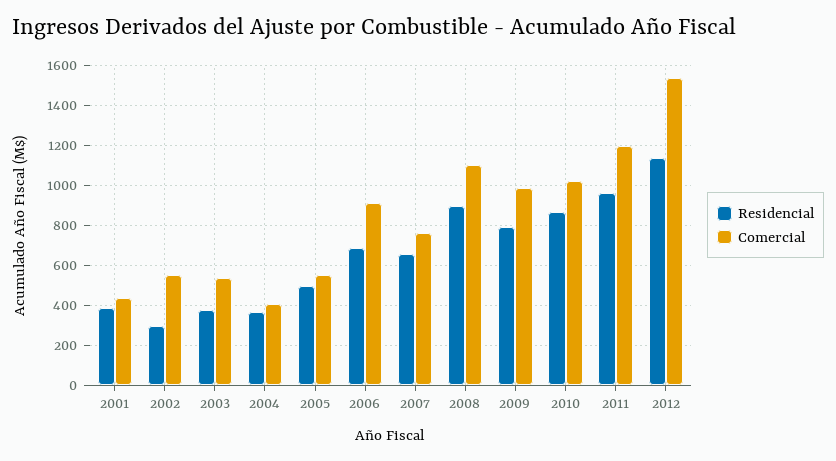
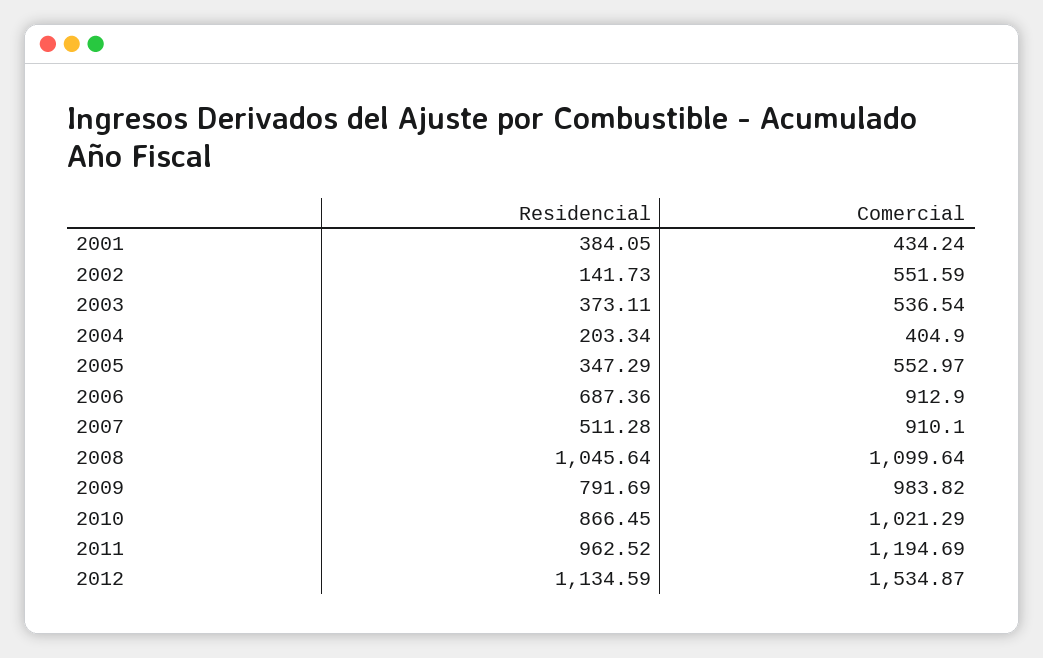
  {
    "Residencial": {
      "2001": 384.05,
-     "2002": 300,
+     "2002": 141.73,
      "2003": 373.11,
-     "2004": 350,
+     "2004": 203.34,
-     "2005": 500,
+     "2005": 347.29,
      "2006": 687.36,
-     "2007": 650,
+     "2007": 511.28,
-     "2008": 900,
+     "2008": 1045.64,
      "2009": 791.69,
      "2010": 866.45,
      "2011": 962.52,
      "2012": 1134.59
    },
    "Comercial": {
      "2001": 434.24,
      "2002": 551.59,
      "2003": 536.54,
      "2004": 404.9,
      "2005": 552.97,
      "2006": 912.9,
-     "2007": 750,
+     "2007": 910.1,
      "2008": 1099.64,
      "2009": 983.82,
      "2010": 1021.29,
      "2011": 1194.69,
      "2012": 1534.87
    }
  }

